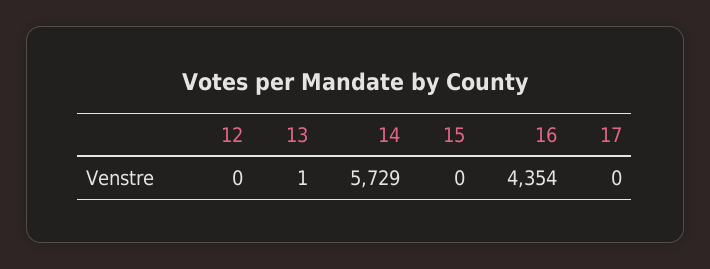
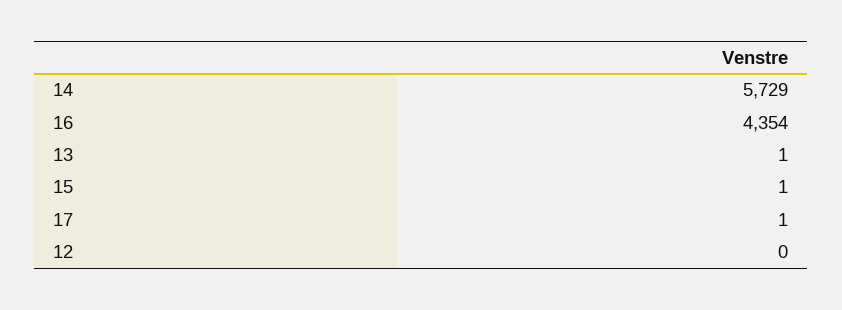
  {
    "12": 0,
    "13": 1,
    "14": 5729,
-   "15": 0,
+   "15": 1,
    "16": 4354,
-   "17": 0
+   "17": 1
  }

